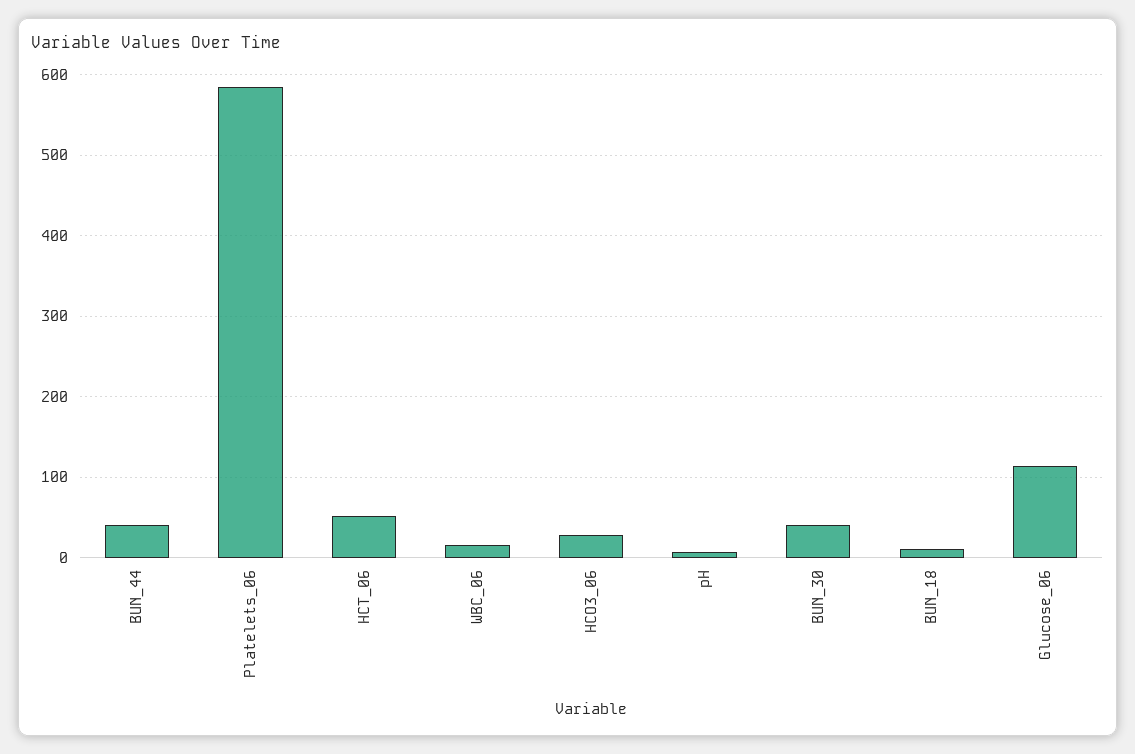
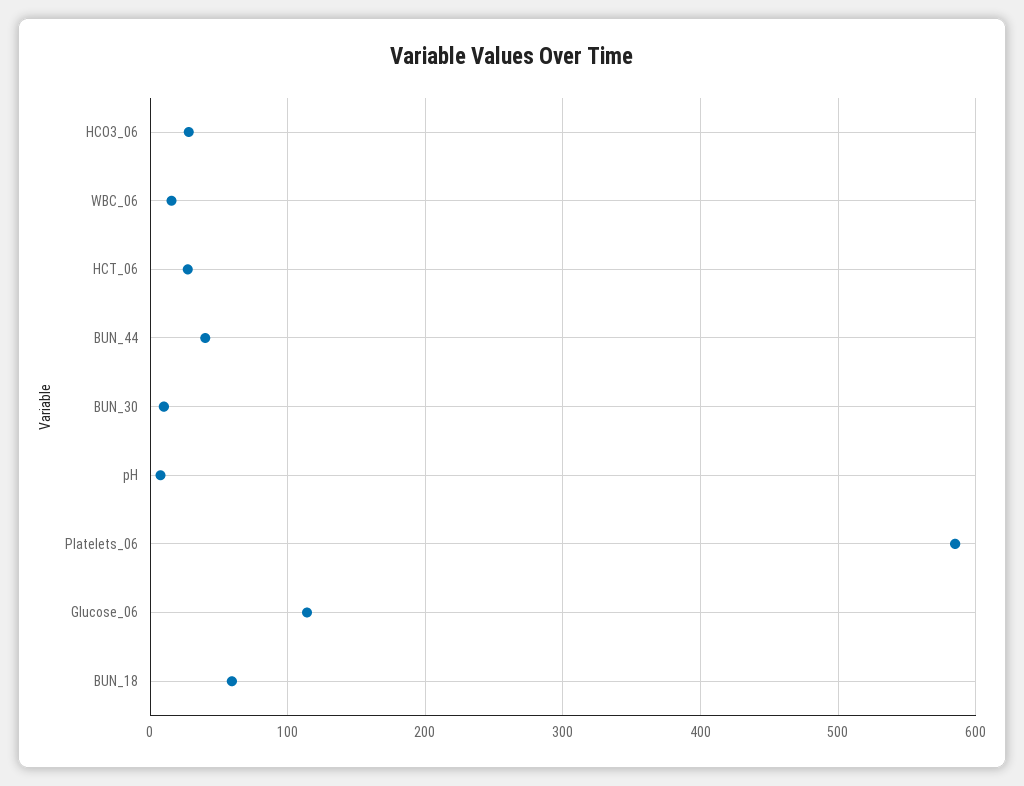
  {
    "BUN_44": 40,
    "Platelets_06": 590,
-   "HCT_06": 50,
+   "HCT_06": 30,
    "WBC_06": 20,
    "HCO3_06": 30,
    "pH": 10,
-   "BUN_30": 40,
+   "BUN_30": 10,
-   "BUN_18": 10,
+   "BUN_18": 60,
    "Glucose_06": 110
  }

